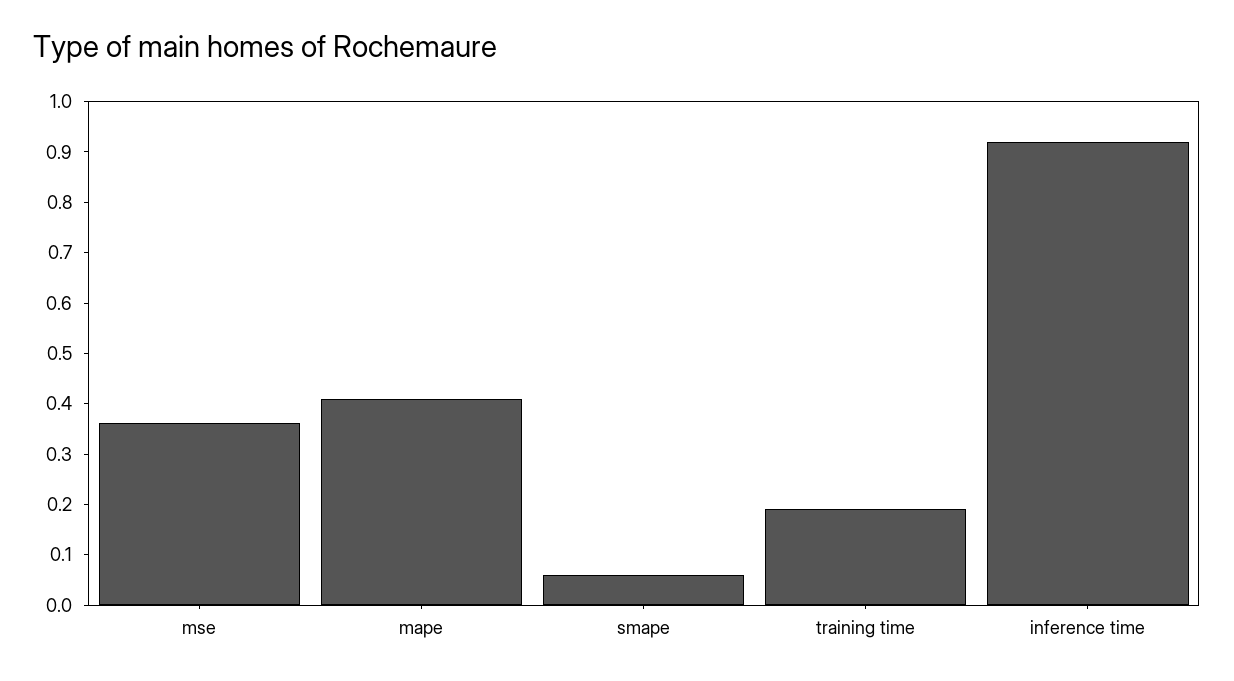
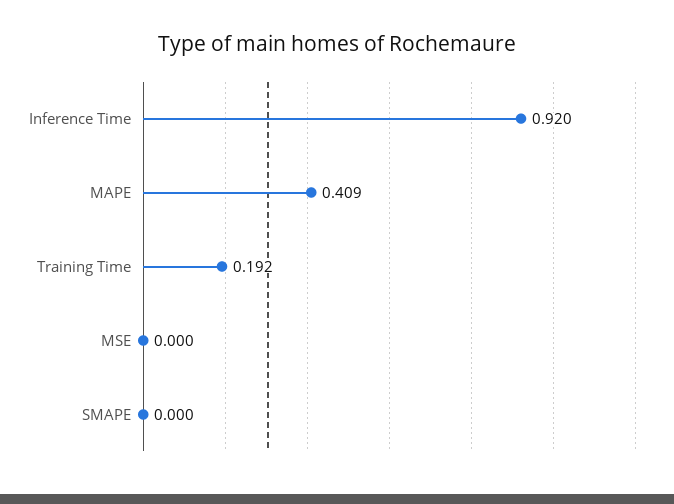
  {
-   "mse": 0.36,
+   "mse": 0,
    "mape": 0.409,
-   "smape": 0.06,
+   "smape": 0,
    "training time": 0.192,
    "inference time": 0.92
  }

